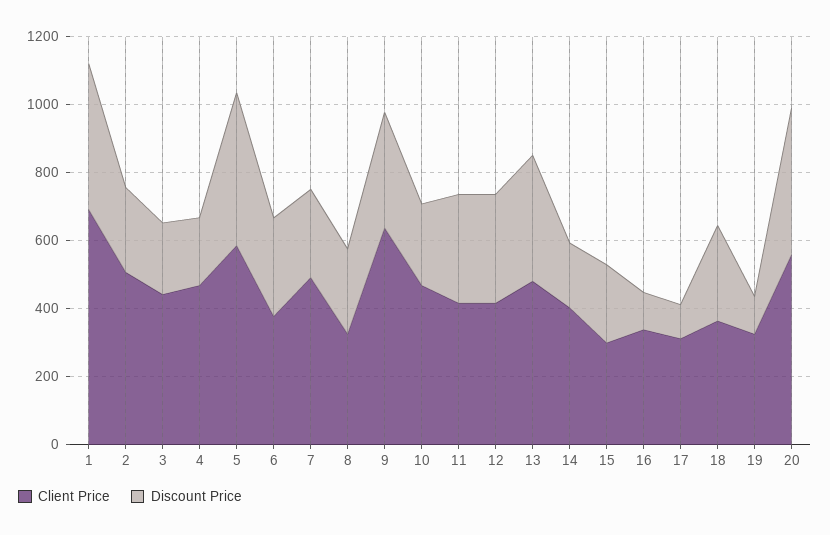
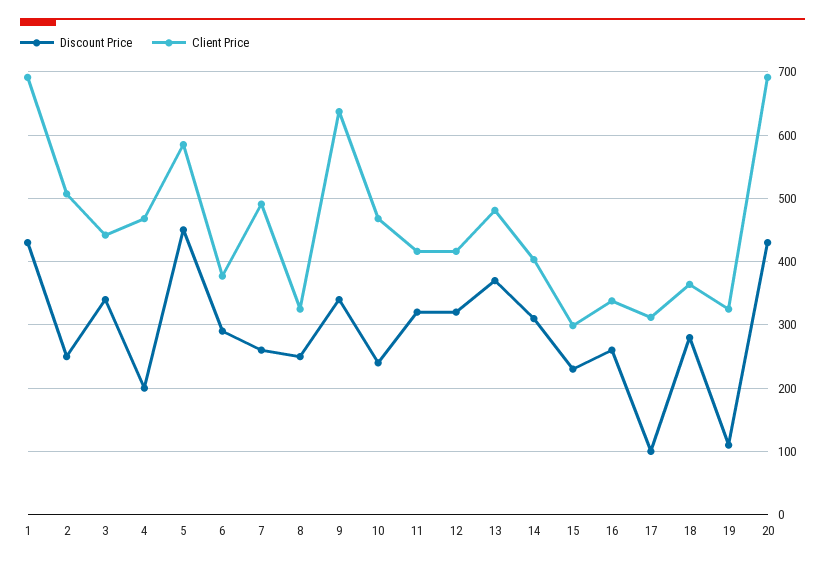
  {
    "Client Price": {
      "1": 690,
      "2": 510,
      "3": 440,
      "4": 470,
      "5": 590,
      "6": 380,
      "7": 490,
      "8": 330,
      "9": 640,
      "10": 470,
      "11": 420,
      "12": 420,
      "13": 480,
      "14": 400,
      "15": 300,
      "16": 340,
      "17": 310,
      "18": 360,
      "19": 330,
-     "20": 550
+     "20": 690
    },
    "Discount Price": {
      "1": 430,
      "2": 250,
-     "3": 200,
+     "3": 340,
      "4": 200,
      "5": 450,
      "6": 290,
      "7": 260,
      "8": 250,
      "9": 340,
      "10": 240,
      "11": 320,
      "12": 320,
      "13": 370,
-     "14": 200,
+     "14": 310,
      "15": 230,
-     "16": 100,
+     "16": 260,
      "17": 100,
      "18": 280,
      "19": 110,
      "20": 430
    }
  }

